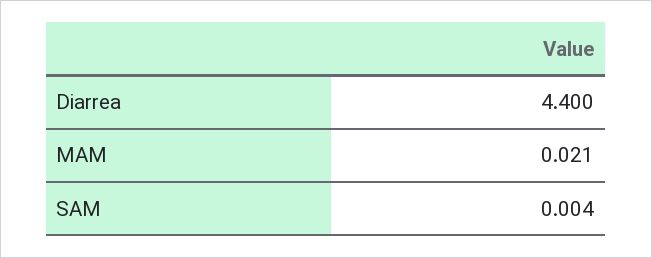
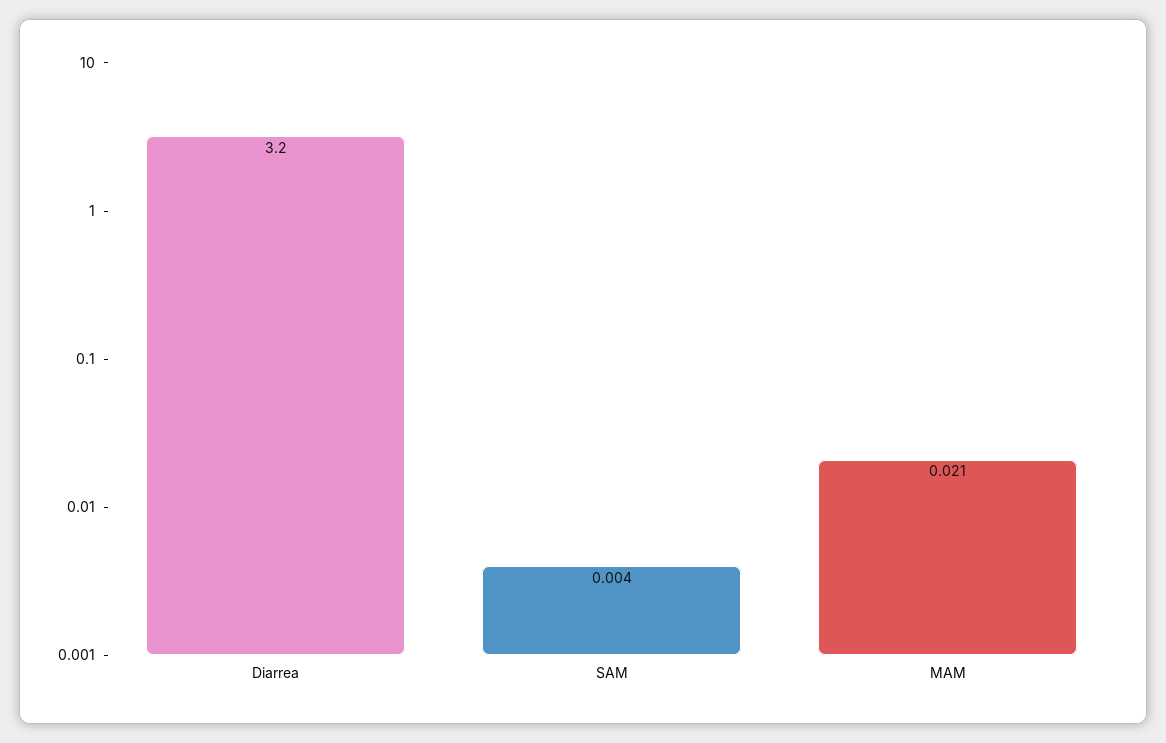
  {
-   "Diarrea": 4.4,
+   "Diarrea": 3.2,
    "MAM": 0.021,
    "SAM": 0.004
  }

